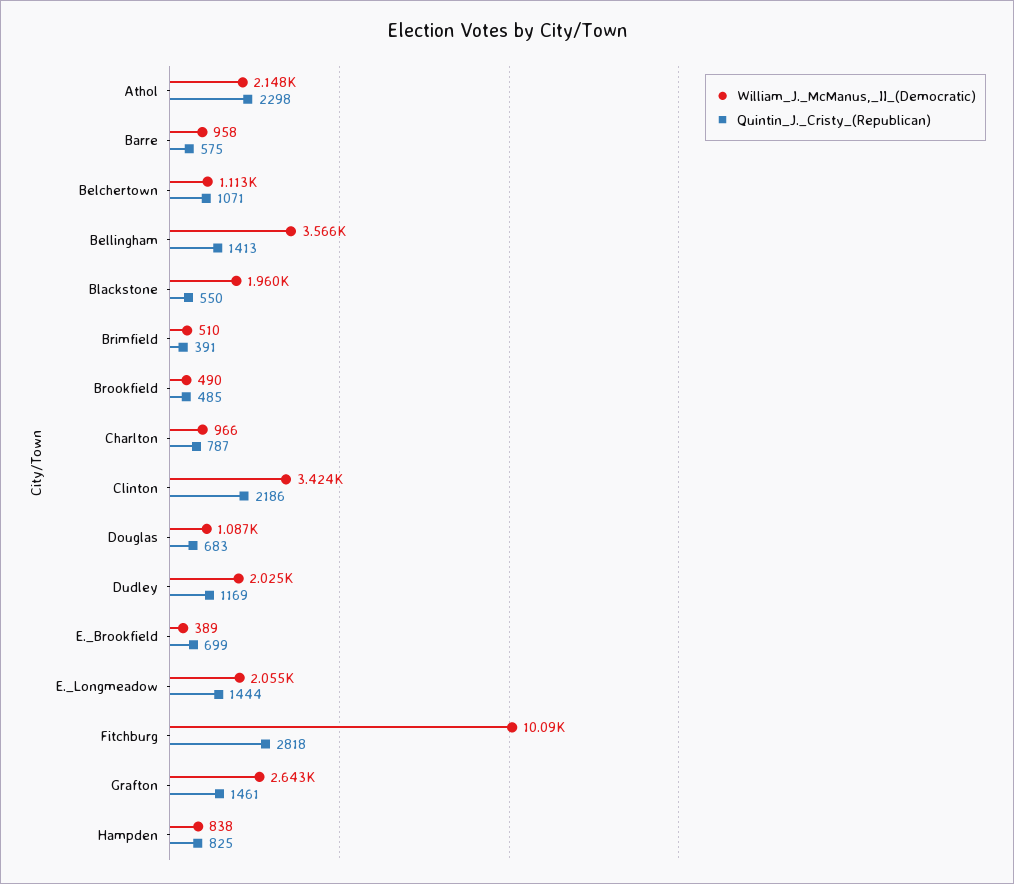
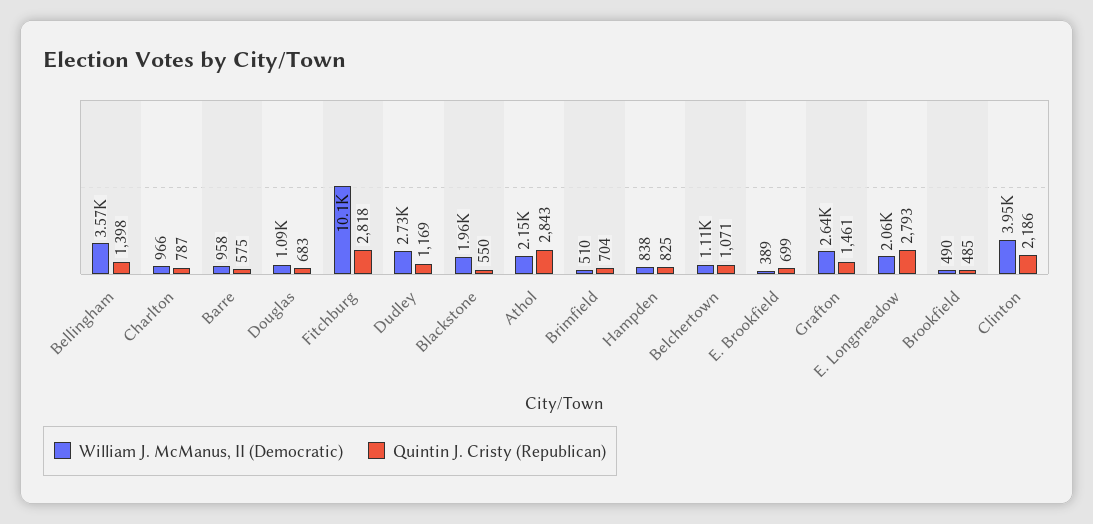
  {
    "William_J._McManus,_II_(Democratic)": {
      "Athol": 2148,
      "Barre": 958,
      "Belchertown": 1113,
      "Bellingham": 3566,
      "Blackstone": 1960,
      "Brimfield": 510,
      "Brookfield": 490,
      "Charlton": 966,
-     "Clinton": 3424,
+     "Clinton": 3950,
      "Douglas": 1087,
-     "Dudley": 2025,
+     "Dudley": 2730,
      "E._Brookfield": 389,
      "E._Longmeadow": 2055,
      "Fitchburg": 10090,
      "Grafton": 2643,
      "Hampden": 838
    },
    "Quintin_J._Cristy_(Republican)": {
-     "Athol": 2298,
+     "Athol": 2843,
      "Barre": 575,
      "Belchertown": 1071,
-     "Bellingham": 1413,
+     "Bellingham": 1398,
      "Blackstone": 550,
-     "Brimfield": 391,
+     "Brimfield": 704,
      "Brookfield": 485,
      "Charlton": 787,
      "Clinton": 2186,
      "Douglas": 683,
      "Dudley": 1169,
      "E._Brookfield": 699,
-     "E._Longmeadow": 1444,
+     "E._Longmeadow": 2793,
      "Fitchburg": 2818,
      "Grafton": 1461,
      "Hampden": 825
    }
  }

